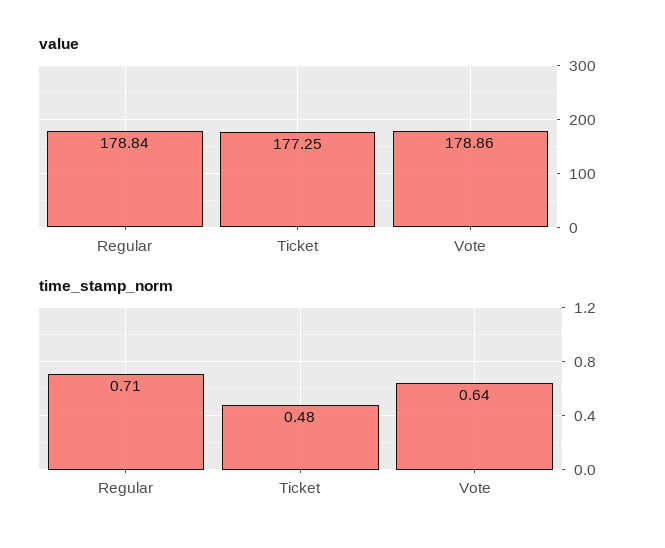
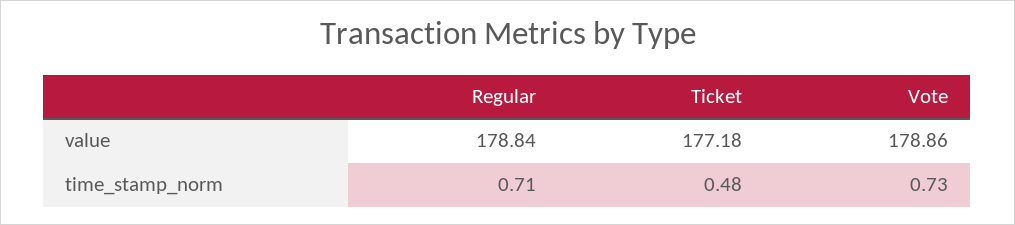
  {
    "value": {
      "Regular": 178.84,
-     "Ticket": 177.25,
+     "Ticket": 177.18,
      "Vote": 178.86
    },
    "time_stamp_norm": {
      "Regular": 0.71,
      "Ticket": 0.48,
-     "Vote": 0.64
+     "Vote": 0.73
    }
  }

